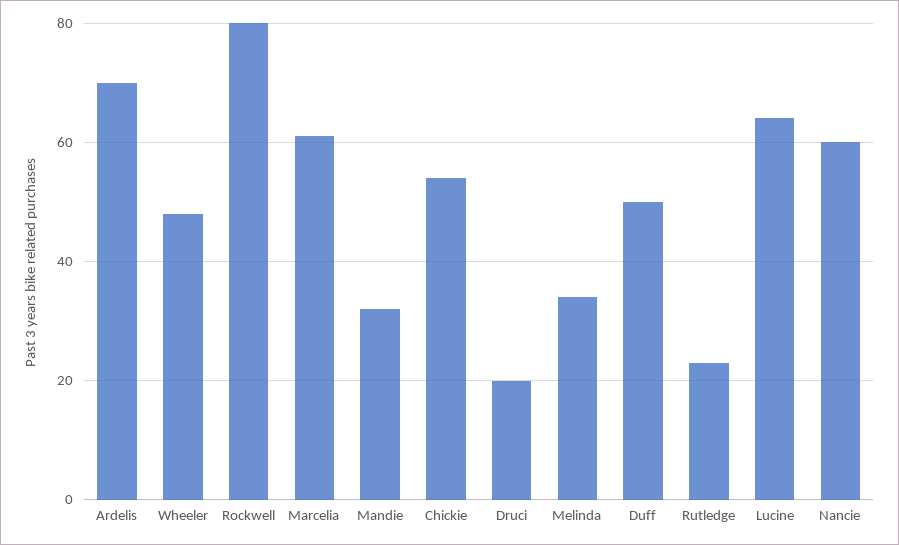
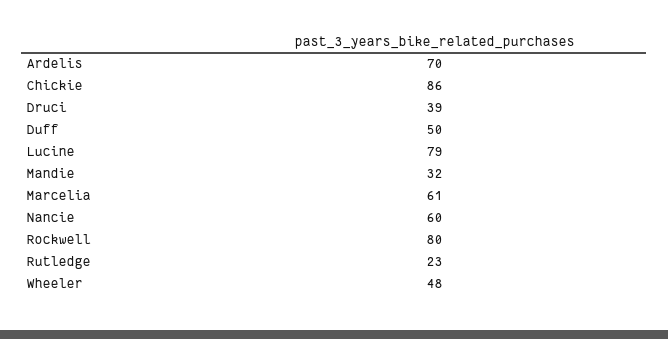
  {
    "Ardelis": 70,
    "Wheeler": 48,
    "Rockwell": 80,
    "Marcelia": 61,
    "Mandie": 32,
-   "Chickie": 55,
+   "Chickie": 86,
-   "Druci": 20,
+   "Druci": 39,
-   "Melinda": 35,
    "Duff": 50,
    "Rutledge": 23,
-   "Lucine": 65,
+   "Lucine": 79,
    "Nancie": 60
  }

